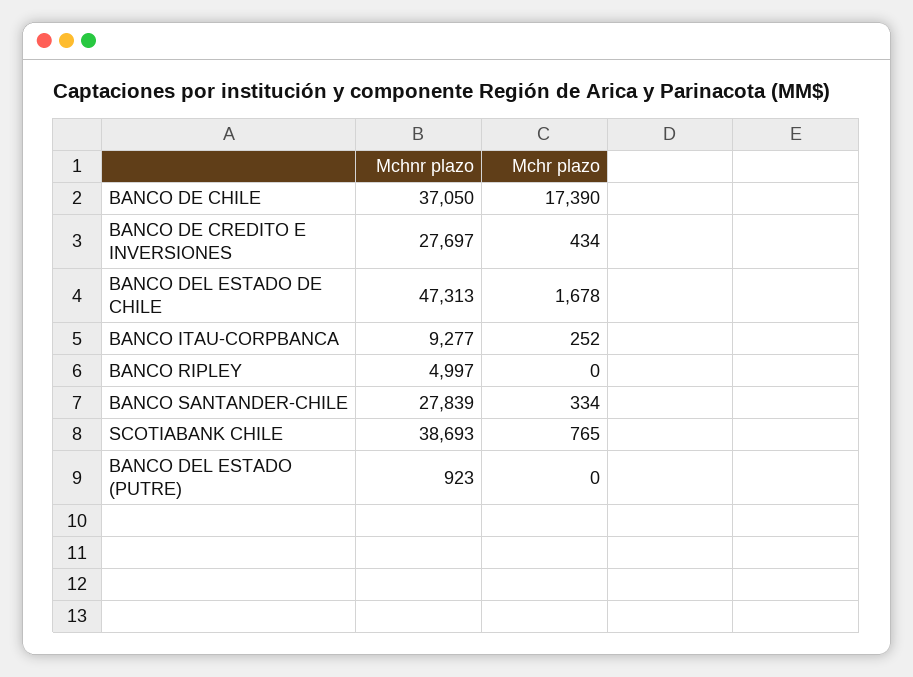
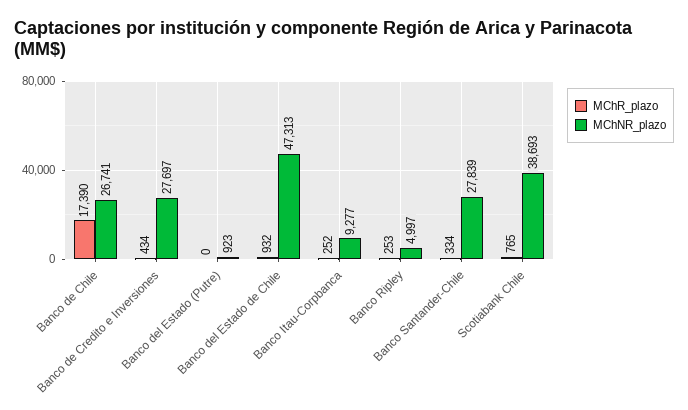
  {
    "Mchnr plazo": {
-     "BANCO DE CHILE": 37050,
+     "BANCO DE CHILE": 26741,
      "BANCO DE CREDITO E INVERSIONES": 27697,
      "BANCO DEL ESTADO DE CHILE": 47313,
      "BANCO ITAU-CORPBANCA": 9277,
      "BANCO RIPLEY": 4997,
      "BANCO SANTANDER-CHILE": 27839,
      "SCOTIABANK CHILE": 38693,
      "BANCO DEL ESTADO (PUTRE)": 923
    },
    "Mchr plazo": {
      "BANCO DE CHILE": 17390,
      "BANCO DE CREDITO E INVERSIONES": 434,
-     "BANCO DEL ESTADO DE CHILE": 1678,
+     "BANCO DEL ESTADO DE CHILE": 932,
      "BANCO ITAU-CORPBANCA": 252,
-     "BANCO RIPLEY": 0,
+     "BANCO RIPLEY": 253,
      "BANCO SANTANDER-CHILE": 334,
      "SCOTIABANK CHILE": 765,
      "BANCO DEL ESTADO (PUTRE)": 0
    }
  }

